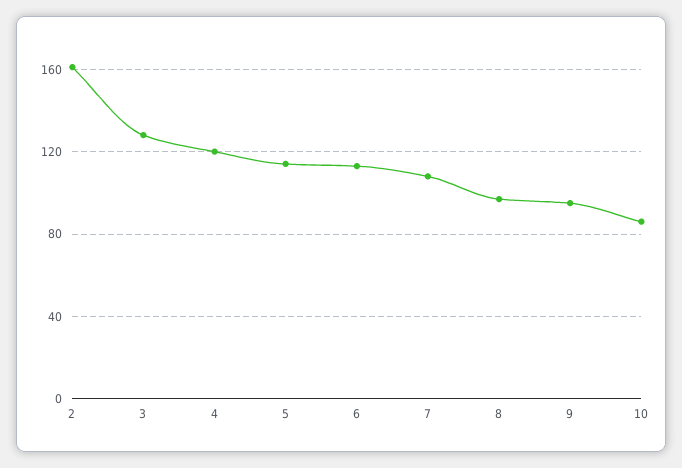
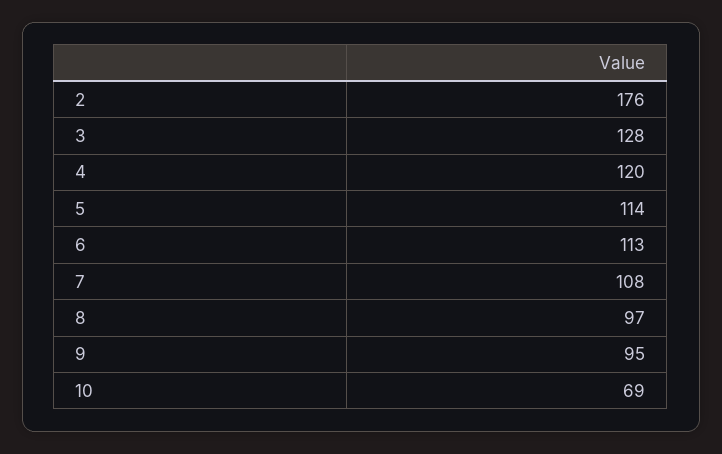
  {
-   "2": 160,
+   "2": 176,
    "3": 128,
    "4": 120,
    "5": 114,
    "6": 113,
    "7": 108,
    "8": 97,
    "9": 95,
-   "10": 85
+   "10": 69
  }

